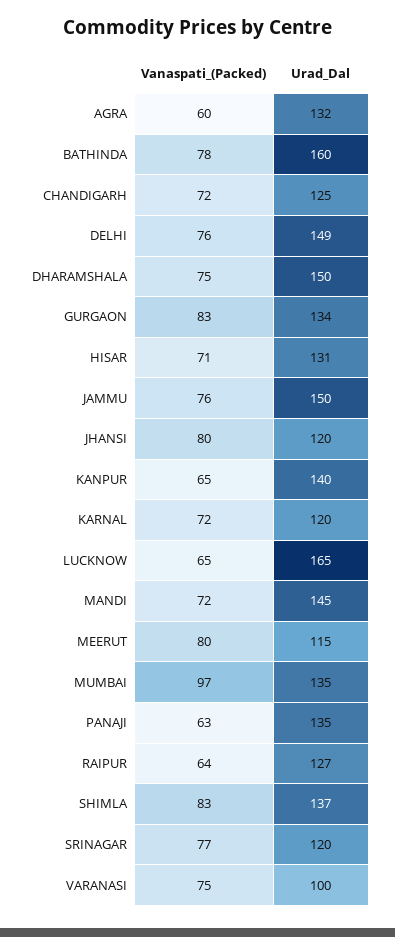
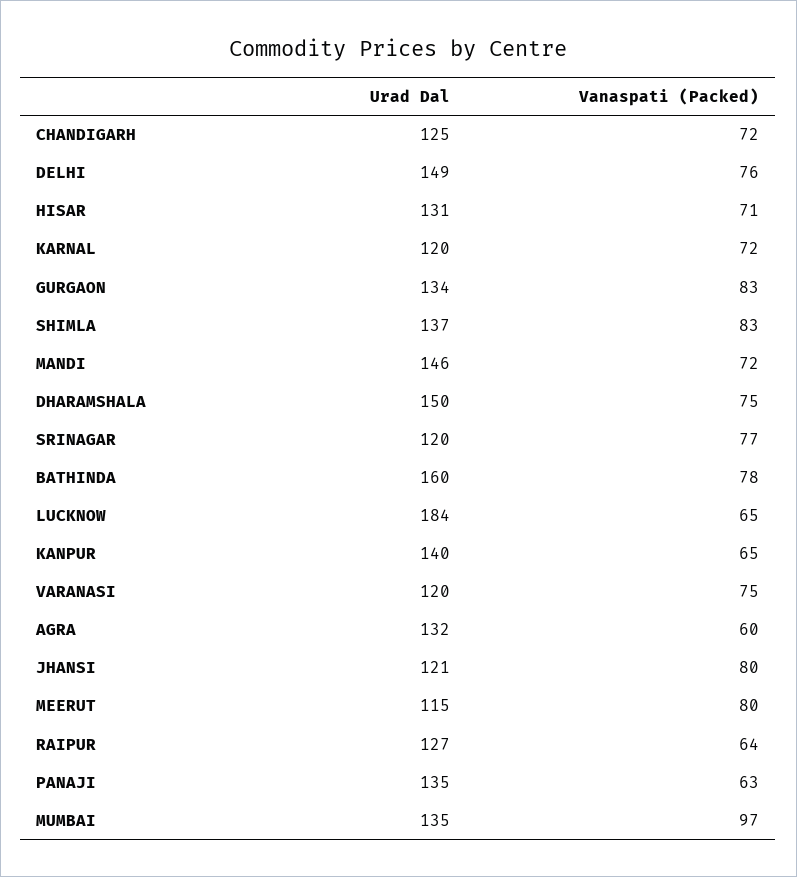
  {
    "Vanaspati_(Packed)": {
      "AGRA": 60,
      "BATHINDA": 78,
      "CHANDIGARH": 72,
      "DELHI": 76,
      "DHARAMSHALA": 75,
      "GURGAON": 83,
      "HISAR": 71,
-     "JAMMU": 76,
      "JHANSI": 80,
      "KANPUR": 65,
      "KARNAL": 72,
      "LUCKNOW": 65,
      "MANDI": 72,
      "MEERUT": 80,
      "MUMBAI": 97,
      "PANAJI": 63,
      "RAIPUR": 64,
      "SHIMLA": 83,
      "SRINAGAR": 77,
      "VARANASI": 75
    },
    "Urad_Dal": {
      "AGRA": 132,
      "BATHINDA": 160,
      "CHANDIGARH": 125,
      "DELHI": 149,
      "DHARAMSHALA": 150,
      "GURGAON": 134,
      "HISAR": 131,
-     "JAMMU": 150,
-     "JHANSI": 120,
+     "JHANSI": 121,
      "KANPUR": 140,
      "KARNAL": 120,
-     "LUCKNOW": 165,
+     "LUCKNOW": 184,
-     "MANDI": 145,
+     "MANDI": 146,
      "MEERUT": 115,
      "MUMBAI": 135,
      "PANAJI": 135,
      "RAIPUR": 127,
      "SHIMLA": 137,
      "SRINAGAR": 120,
-     "VARANASI": 100
+     "VARANASI": 120
    }
  }

